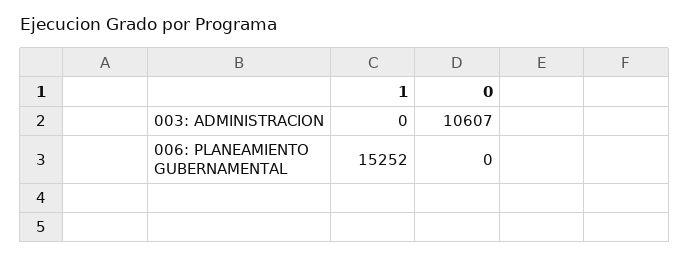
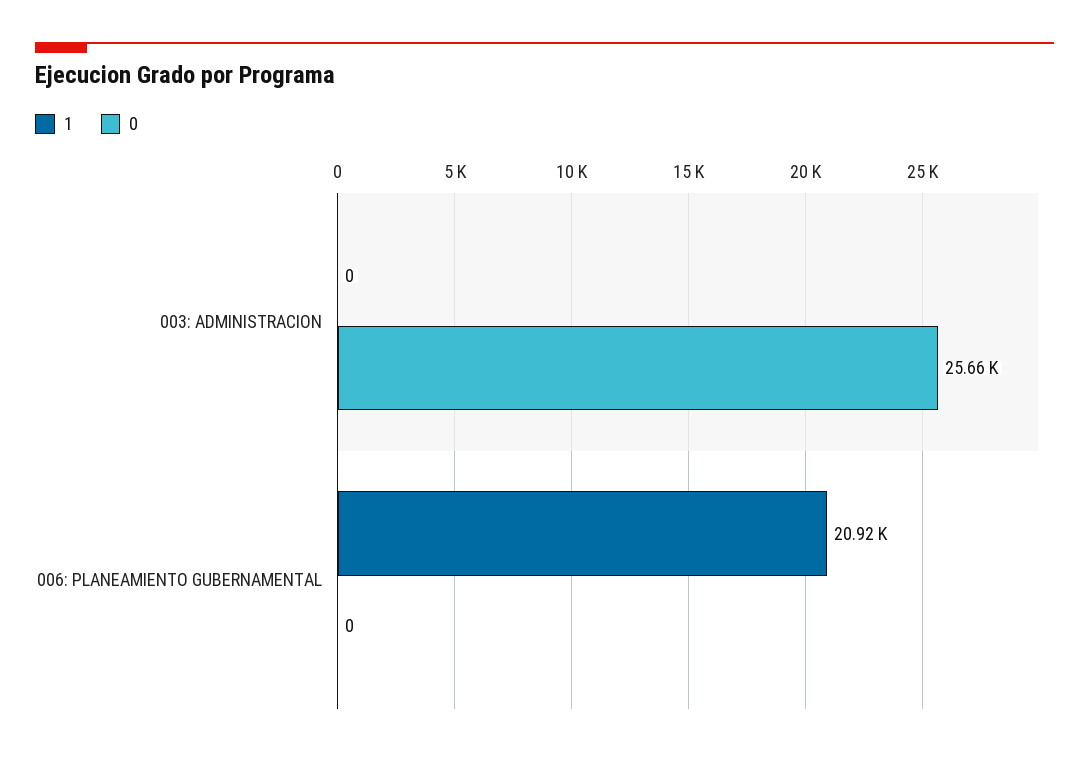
  {
    "1": {
      "003: ADMINISTRACION": 0,
-     "006: PLANEAMIENTO GUBERNAMENTAL": 15252
+     "006: PLANEAMIENTO GUBERNAMENTAL": 20920
    },
    "0": {
-     "003: ADMINISTRACION": 10607,
+     "003: ADMINISTRACION": 25660,
      "006: PLANEAMIENTO GUBERNAMENTAL": 0
    }
  }

